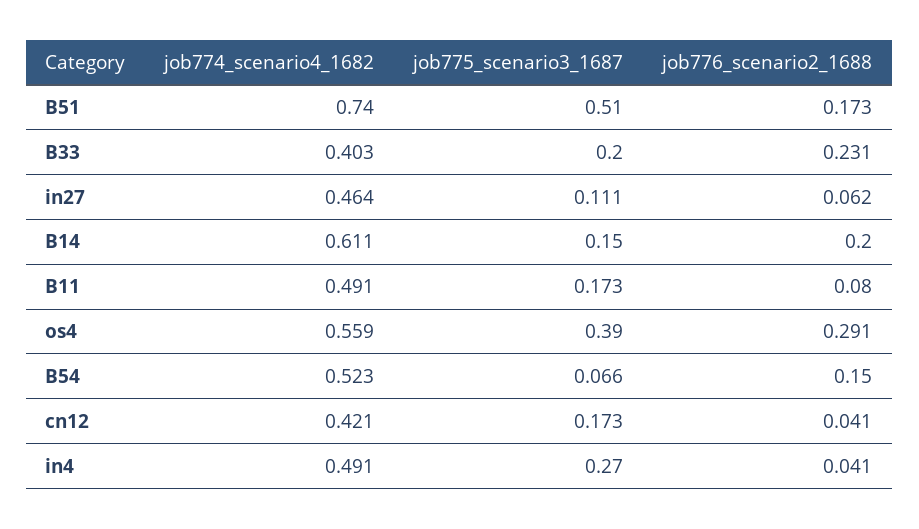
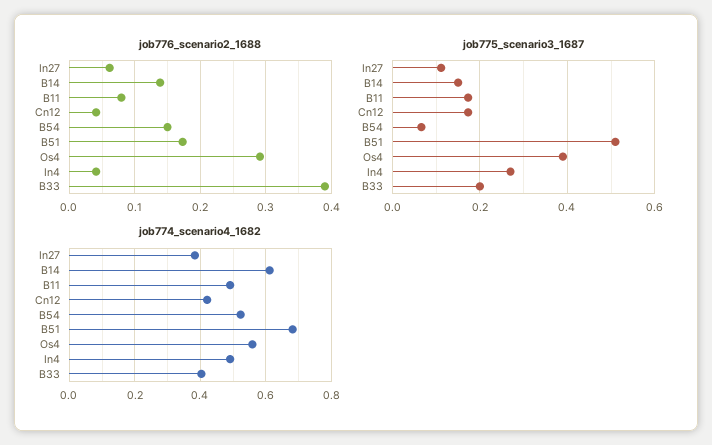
  {
    "job774_scenario4_1682": {
-     "B51": 0.74,
+     "B51": 0.68,
      "B33": 0.403,
-     "in27": 0.464,
+     "in27": 0.38,
      "B14": 0.611,
      "B11": 0.491,
      "os4": 0.559,
      "B54": 0.523,
      "cn12": 0.421,
      "in4": 0.491
    },
    "job775_scenario3_1687": {
      "B51": 0.51,
      "B33": 0.2,
      "in27": 0.111,
      "B14": 0.15,
      "B11": 0.173,
      "os4": 0.39,
      "B54": 0.066,
      "cn12": 0.173,
      "in4": 0.27
    },
    "job776_scenario2_1688": {
      "B51": 0.173,
-     "B33": 0.231,
+     "B33": 0.39,
      "in27": 0.062,
-     "B14": 0.2,
+     "B14": 0.14,
      "B11": 0.08,
      "os4": 0.291,
      "B54": 0.15,
      "cn12": 0.041,
      "in4": 0.041
    }
  }

